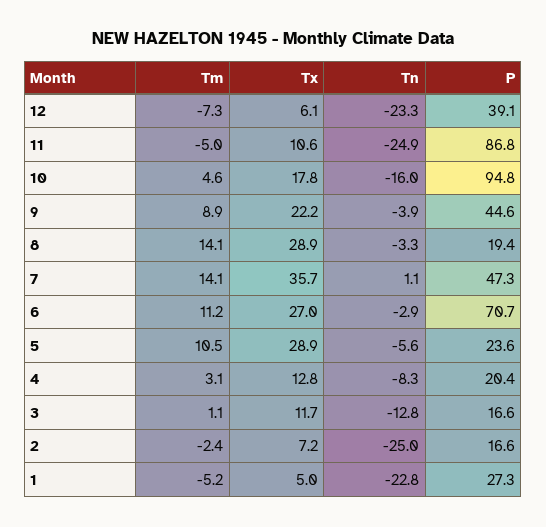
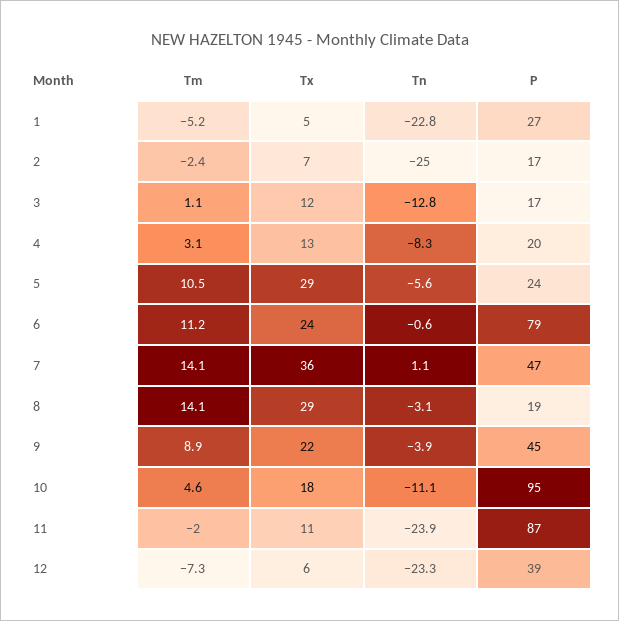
  {
    "Tm": {
      "12": -7.3,
-     "11": -5,
+     "11": -2,
      "10": 4.6,
      "9": 8.9,
      "8": 14.1,
      "7": 14.1,
      "6": 11.2,
      "5": 10.5,
      "4": 3.1,
      "3": 1.1,
      "2": -2.4,
      "1": -5.2
    },
    "Tx": {
      "12": 6.1,
      "11": 10.6,
      "10": 17.8,
      "9": 22.2,
      "8": 28.9,
      "7": 35.7,
-     "6": 27,
+     "6": 24,
      "5": 28.9,
      "4": 12.8,
      "3": 11.7,
      "2": 7.2,
      "1": 5
    },
    "Tn": {
      "12": -23.3,
-     "11": -24.9,
+     "11": -23.9,
-     "10": -16,
+     "10": -11.1,
      "9": -3.9,
-     "8": -3.3,
+     "8": -3.1,
      "7": 1.1,
-     "6": -2.9,
+     "6": -0.6,
      "5": -5.6,
      "4": -8.3,
      "3": -12.8,
      "2": -25,
      "1": -22.8
    },
    "P": {
      "12": 39.1,
      "11": 86.8,
      "10": 94.8,
      "9": 44.6,
      "8": 19.4,
      "7": 47.3,
-     "6": 70.7,
+     "6": 79,
      "5": 23.6,
      "4": 20.4,
      "3": 16.6,
      "2": 16.6,
      "1": 27.3
    }
  }

